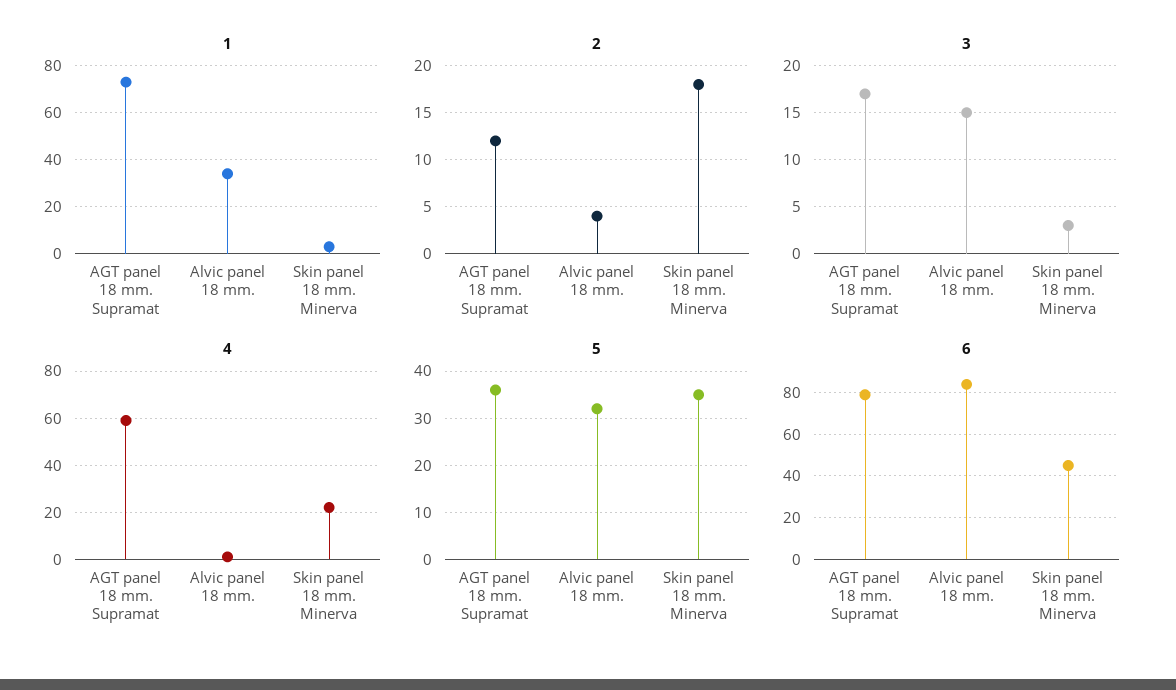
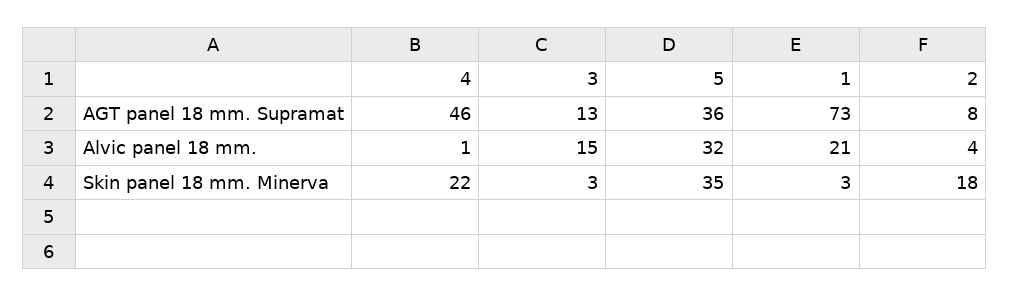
  {
    "1": {
      "AGT panel 18 mm. Supramat": 73,
-     "Alvic panel 18 mm.": 35,
+     "Alvic panel 18 mm.": 21,
      "Skin panel 18 mm. Minerva": 3
    },
    "2": {
-     "AGT panel 18 mm. Supramat": 12,
+     "AGT panel 18 mm. Supramat": 8,
      "Alvic panel 18 mm.": 4,
      "Skin panel 18 mm. Minerva": 18
    },
    "3": {
-     "AGT panel 18 mm. Supramat": 17,
+     "AGT panel 18 mm. Supramat": 13,
      "Alvic panel 18 mm.": 15,
      "Skin panel 18 mm. Minerva": 3
    },
    "4": {
-     "AGT panel 18 mm. Supramat": 60,
+     "AGT panel 18 mm. Supramat": 46,
      "Alvic panel 18 mm.": 1,
      "Skin panel 18 mm. Minerva": 22
    },
    "5": {
      "AGT panel 18 mm. Supramat": 36,
      "Alvic panel 18 mm.": 32,
      "Skin panel 18 mm. Minerva": 35
-   },
+   }
-   "6": {
-     "AGT panel 18 mm. Supramat": 80,
-     "Alvic panel 18 mm.": 85,
-     "Skin panel 18 mm. Minerva": 45
-   }
  }

